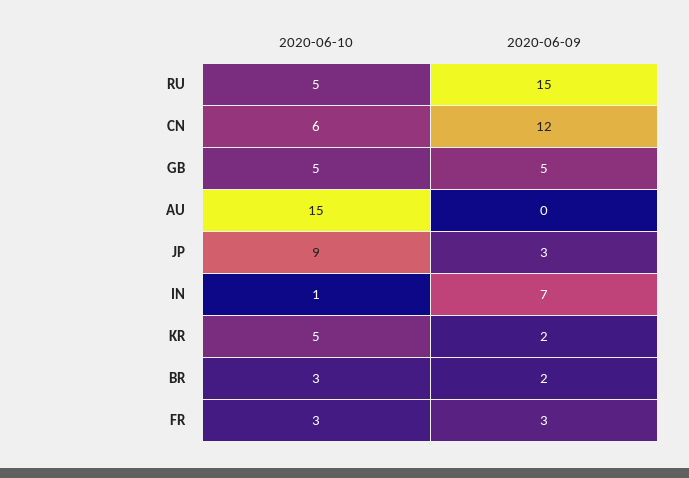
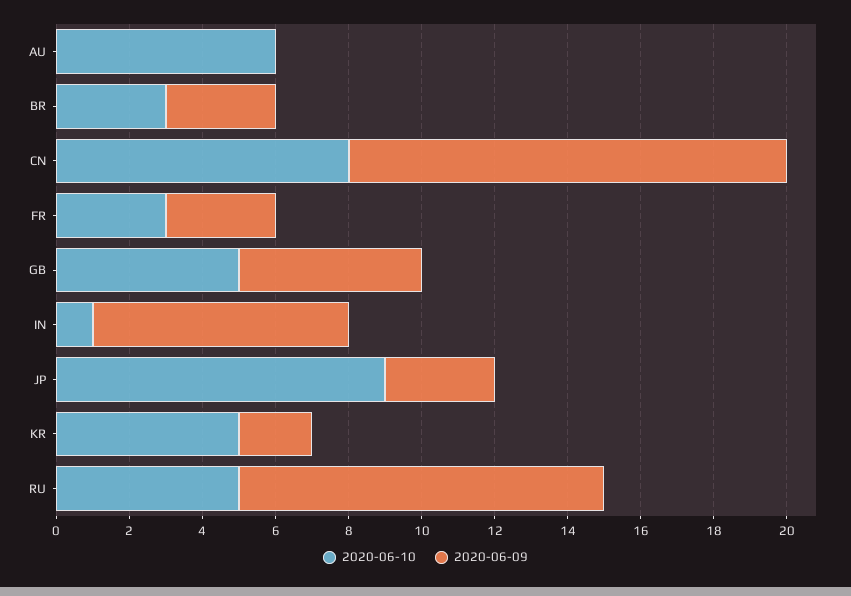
  {
    "2020-06-10": {
      "RU": 5,
-     "CN": 6,
+     "CN": 8,
      "GB": 5,
-     "AU": 15,
+     "AU": 6,
      "JP": 9,
      "IN": 1,
      "KR": 5,
      "BR": 3,
      "FR": 3
    },
    "2020-06-09": {
-     "RU": 15,
+     "RU": 10,
      "CN": 12,
      "GB": 5,
      "AU": 0,
      "JP": 3,
      "IN": 7,
      "KR": 2,
-     "BR": 2,
+     "BR": 3,
      "FR": 3
    }
  }

